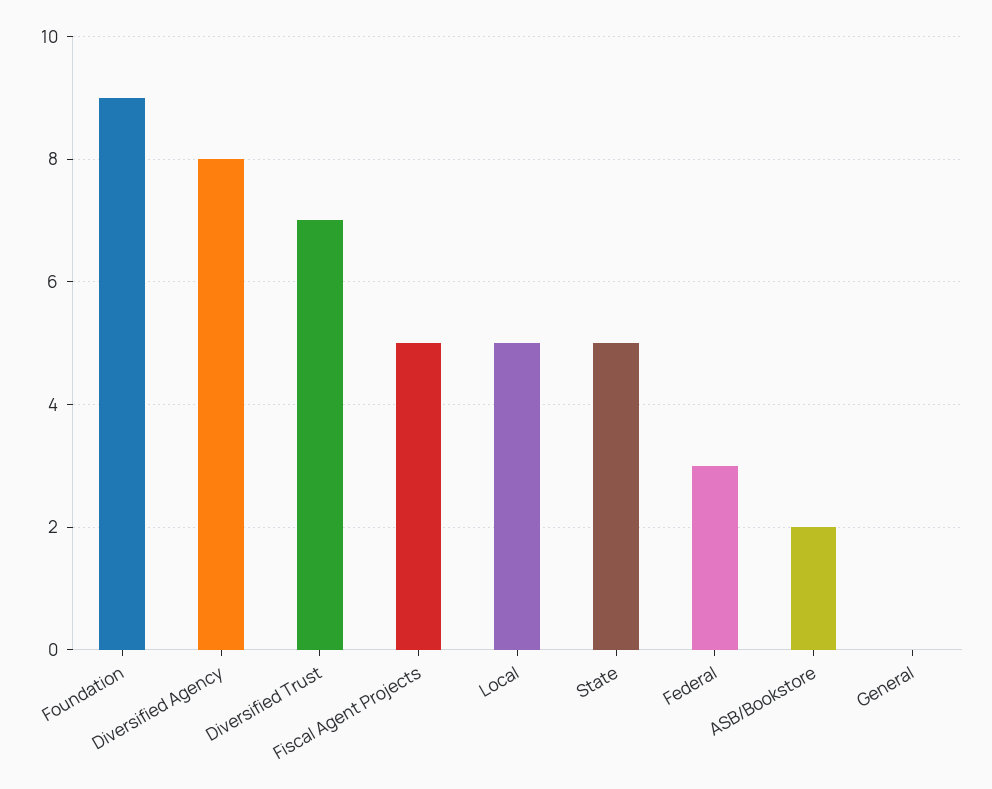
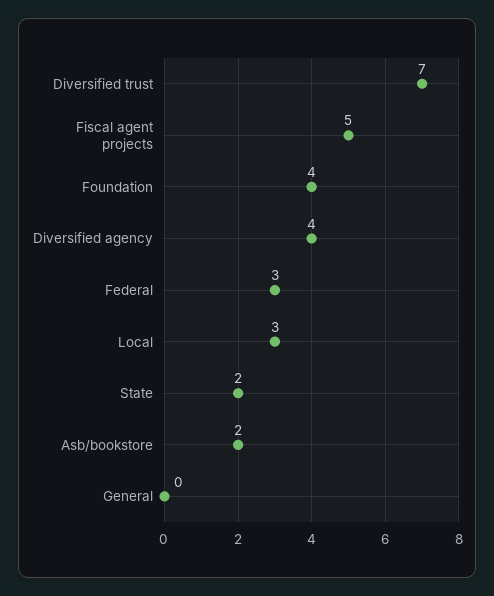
  {
-   "Foundation": 9,
+   "Foundation": 4,
-   "Diversified Agency": 8,
+   "Diversified Agency": 4,
    "Diversified Trust": 7,
    "Fiscal Agent Projects": 5,
-   "Local": 5,
+   "Local": 3,
-   "State": 5,
+   "State": 2,
    "Federal": 3,
    "ASB/Bookstore": 2,
    "General": 0
  }

